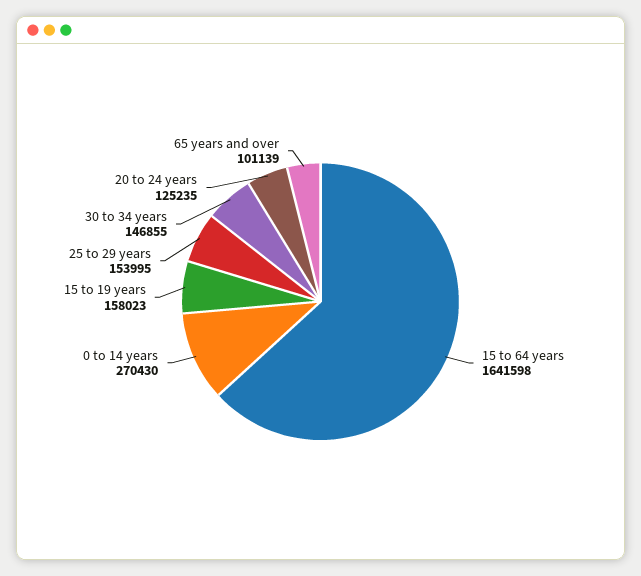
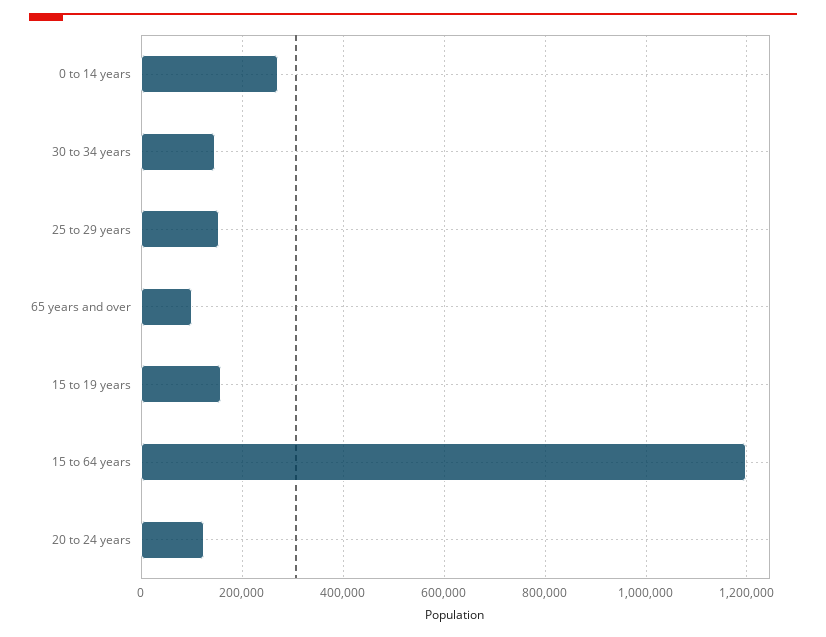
  {
-   "15 to 64 years": 1641598,
+   "15 to 64 years": 1200000,
    "0 to 14 years": 270430,
    "15 to 19 years": 158023,
    "25 to 29 years": 153995,
    "30 to 34 years": 146855,
    "20 to 24 years": 125235,
    "65 years and over": 101139
  }

